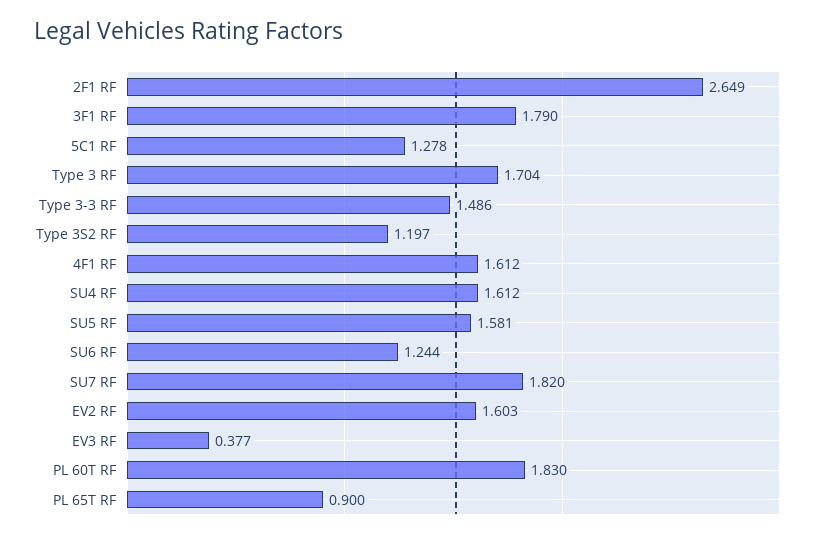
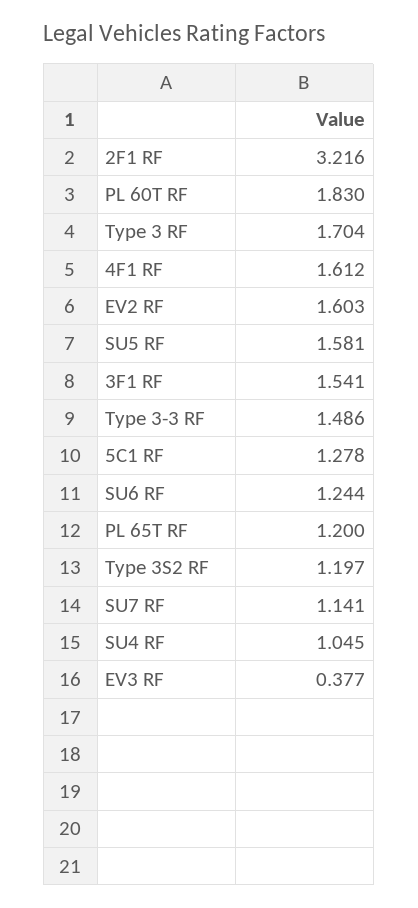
  {
-   "2F1 RF": 2.649,
+   "2F1 RF": 3.216,
-   "3F1 RF": 1.79,
+   "3F1 RF": 1.541,
    "5C1 RF": 1.278,
    "Type 3 RF": 1.704,
    "Type 3-3 RF": 1.486,
    "Type 3S2 RF": 1.197,
    "4F1 RF": 1.612,
-   "SU4 RF": 1.612,
+   "SU4 RF": 1.045,
    "SU5 RF": 1.581,
    "SU6 RF": 1.244,
-   "SU7 RF": 1.82,
+   "SU7 RF": 1.141,
    "EV2 RF": 1.603,
    "EV3 RF": 0.377,
    "PL 60T RF": 1.83,
-   "PL 65T RF": 0.9
+   "PL 65T RF": 1.2
  }

